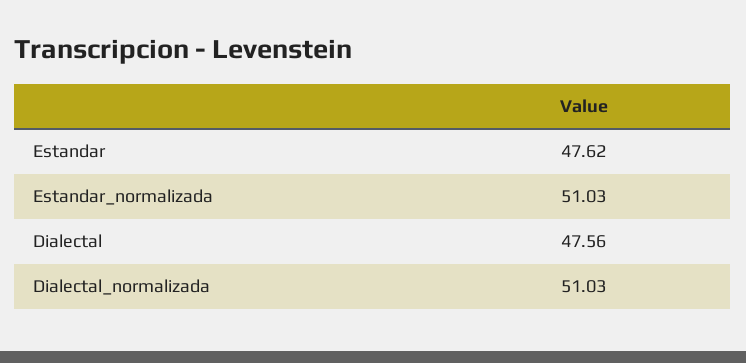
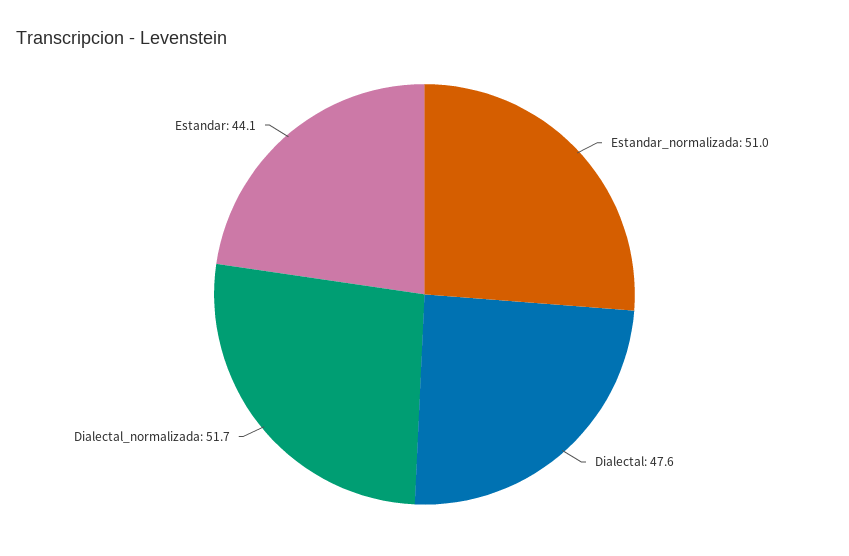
  {
-   "Estandar": 47.62,
+   "Estandar": 44.1,
    "Estandar_normalizada": 51.03,
    "Dialectal": 47.56,
-   "Dialectal_normalizada": 51.03
+   "Dialectal_normalizada": 51.7
  }

